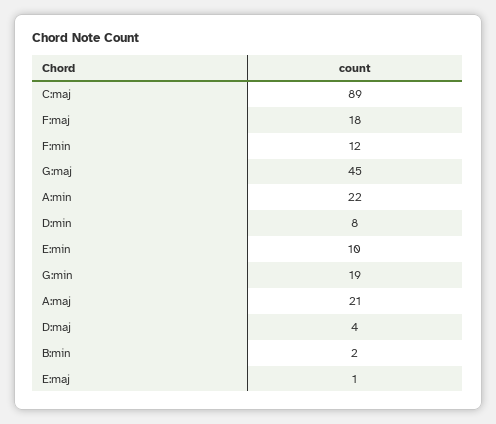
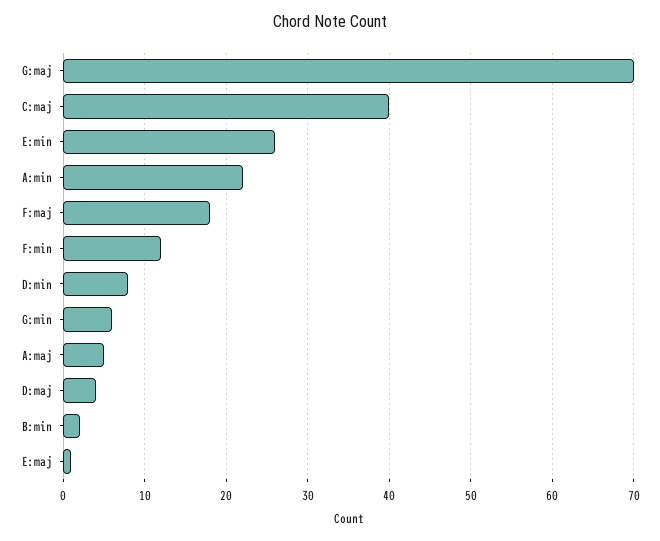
  {
-   "C:maj": 89,
+   "C:maj": 40,
    "F:maj": 18,
    "F:min": 12,
-   "G:maj": 45,
+   "G:maj": 70,
    "A:min": 22,
    "D:min": 8,
-   "E:min": 10,
+   "E:min": 26,
-   "G:min": 19,
+   "G:min": 6,
-   "A:maj": 21,
+   "A:maj": 5,
    "D:maj": 4,
    "B:min": 2,
    "E:maj": 1
  }

